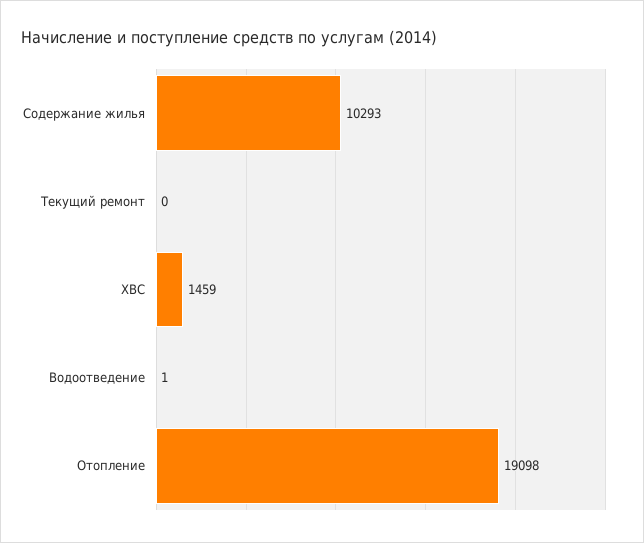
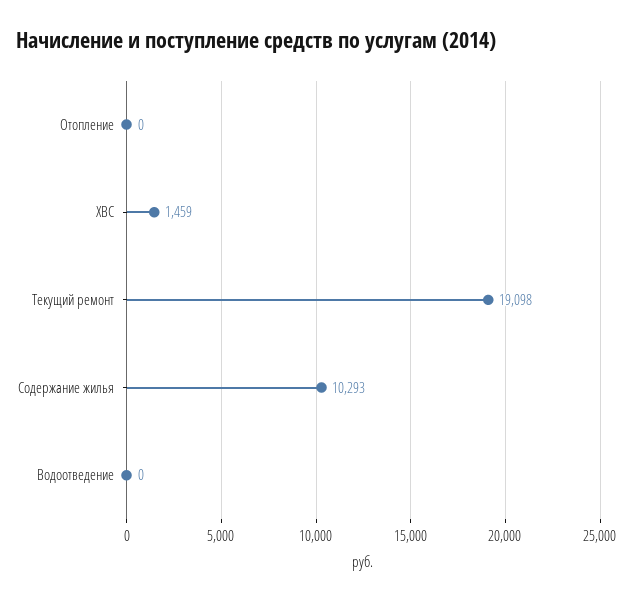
  {
    "Содержание жилья": 10293,
-   "Текущий ремонт": 0,
+   "Текущий ремонт": 19098,
    "ХВС": 1459,
-   "Водоотведение": 1,
+   "Водоотведение": 0,
-   "Отопление": 19098
+   "Отопление": 0
  }

